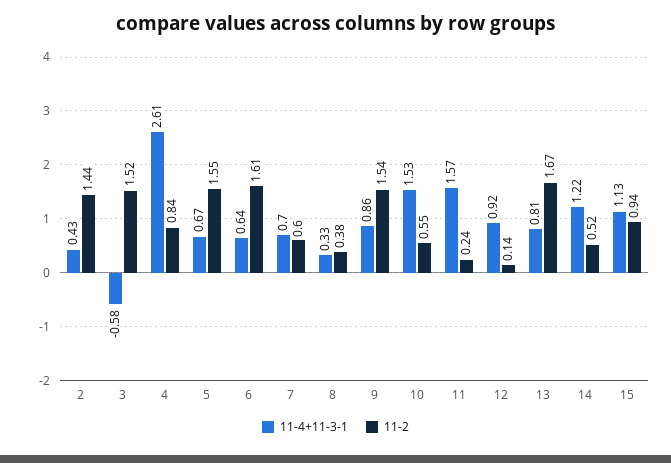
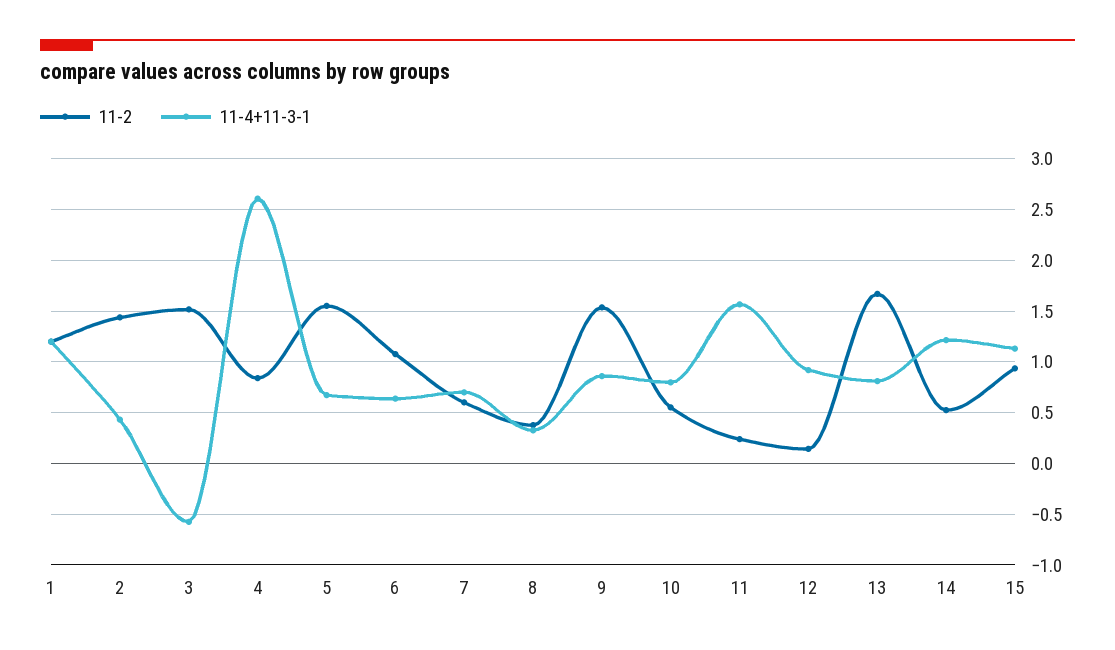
  {
    "11-4+11-3-1": {
      "2": 0.43,
      "3": -0.58,
      "4": 2.61,
      "5": 0.67,
      "6": 0.64,
      "7": 0.7,
      "8": 0.33,
      "9": 0.86,
-     "10": 1.53,
+     "10": 0.8,
      "11": 1.57,
      "12": 0.92,
      "13": 0.81,
      "14": 1.22,
-     "15": 1.13
+     "15": 1.13,
+     "1": 1.2
    },
    "11-2": {
      "2": 1.44,
      "3": 1.52,
      "4": 0.84,
      "5": 1.55,
-     "6": 1.61,
+     "6": 1.1,
      "7": 0.6,
      "8": 0.38,
      "9": 1.54,
      "10": 0.55,
      "11": 0.24,
      "12": 0.14,
      "13": 1.67,
      "14": 0.52,
-     "15": 0.94
+     "15": 0.94,
+     "1": 1.2
    }
  }

